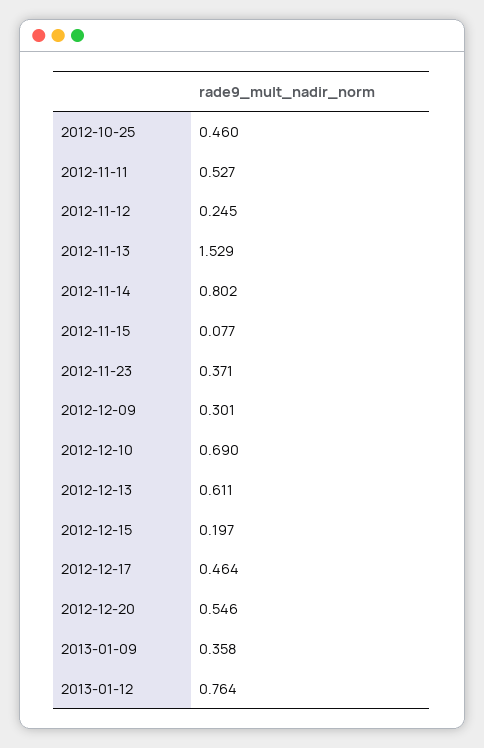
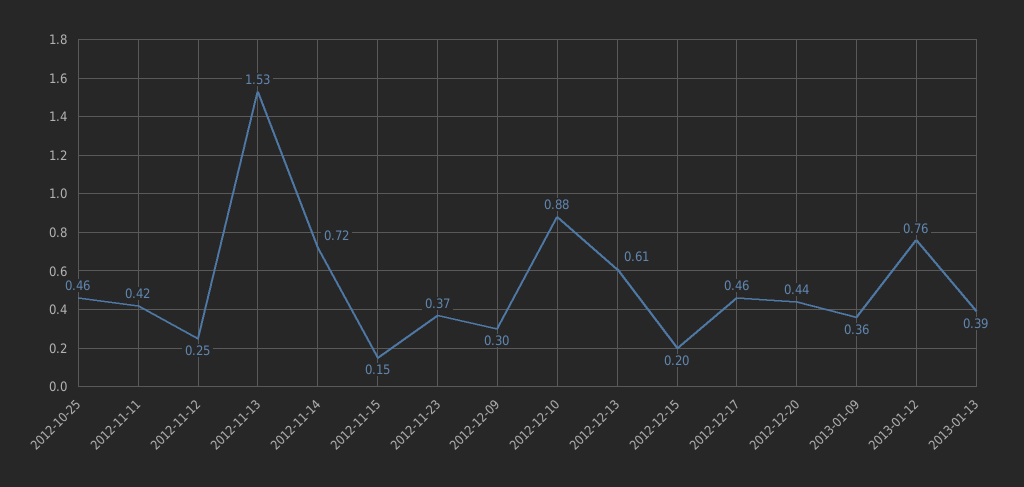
  {
    "2012-10-25": 0.46,
-   "2012-11-11": 0.527,
+   "2012-11-11": 0.42,
    "2012-11-12": 0.245,
    "2012-11-13": 1.529,
-   "2012-11-14": 0.802,
+   "2012-11-14": 0.72,
-   "2012-11-15": 0.077,
+   "2012-11-15": 0.15,
    "2012-11-23": 0.371,
    "2012-12-09": 0.301,
-   "2012-12-10": 0.69,
+   "2012-12-10": 0.88,
    "2012-12-13": 0.611,
    "2012-12-15": 0.197,
    "2012-12-17": 0.464,
-   "2012-12-20": 0.546,
+   "2012-12-20": 0.44,
    "2013-01-09": 0.358,
-   "2013-01-12": 0.764
+   "2013-01-12": 0.764,
+   "2013-01-13": 0.39
  }

